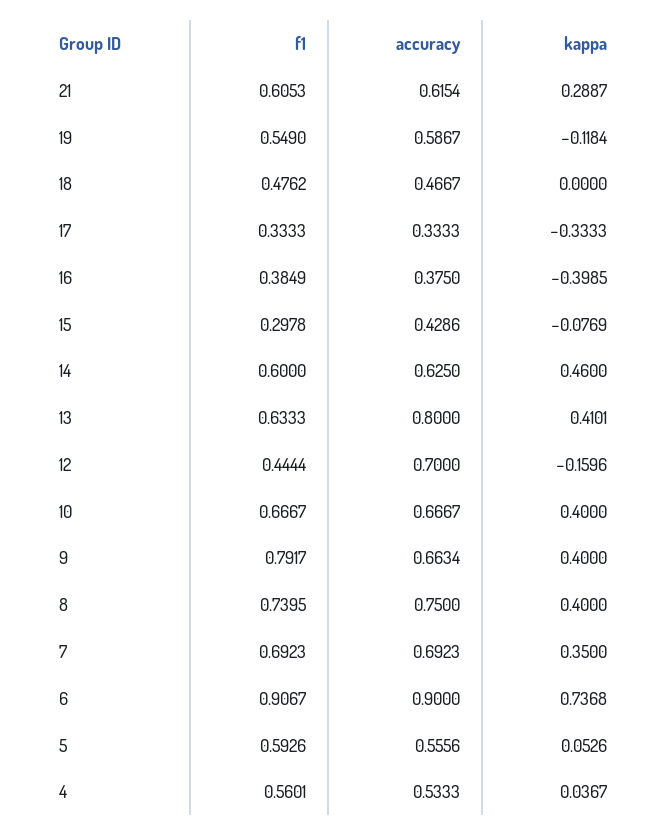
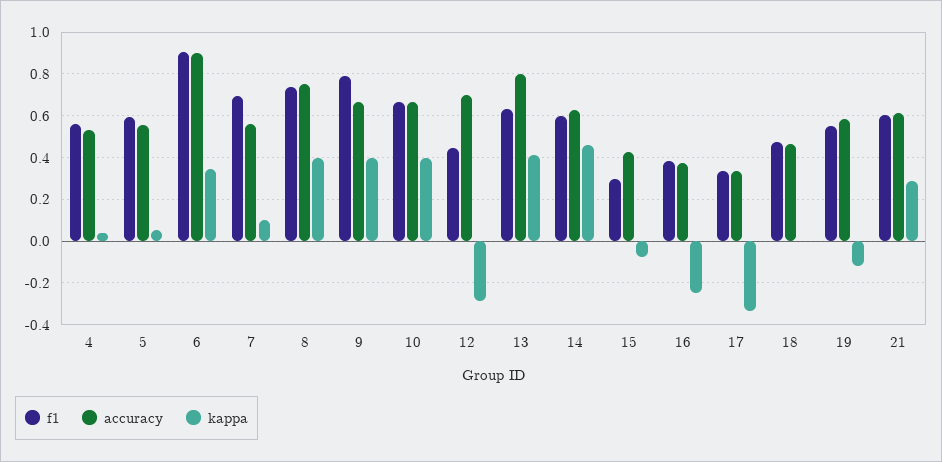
  {
    "f1": {
      "21": 0.6053,
      "19": 0.549,
      "18": 0.4762,
      "17": 0.3333,
      "16": 0.3849,
      "15": 0.2978,
      "14": 0.6,
      "13": 0.6333,
      "12": 0.4444,
      "10": 0.6667,
      "9": 0.7917,
      "8": 0.7395,
      "7": 0.6923,
      "6": 0.9067,
      "5": 0.5926,
      "4": 0.5601
    },
    "accuracy": {
      "21": 0.6154,
      "19": 0.5867,
      "18": 0.4667,
      "17": 0.3333,
      "16": 0.375,
      "15": 0.4286,
      "14": 0.625,
      "13": 0.8,
      "12": 0.7,
      "10": 0.6667,
      "9": 0.6634,
      "8": 0.75,
-     "7": 0.6923,
+     "7": 0.55,
      "6": 0.9,
      "5": 0.5556,
      "4": 0.5333
    },
    "kappa": {
      "21": 0.2887,
      "19": -0.1184,
      "18": 0,
      "17": -0.3333,
-     "16": -0.3985,
+     "16": -0.25,
      "15": -0.0769,
      "14": 0.46,
      "13": 0.4101,
-     "12": -0.1596,
+     "12": -0.3,
      "10": 0.4,
      "9": 0.4,
      "8": 0.4,
-     "7": 0.35,
+     "7": 0.1,
-     "6": 0.7368,
+     "6": 0.35,
      "5": 0.0526,
      "4": 0.0367
    }
  }

